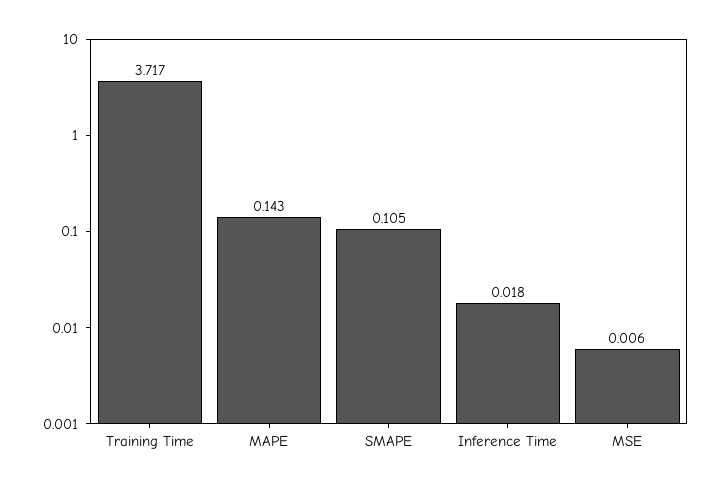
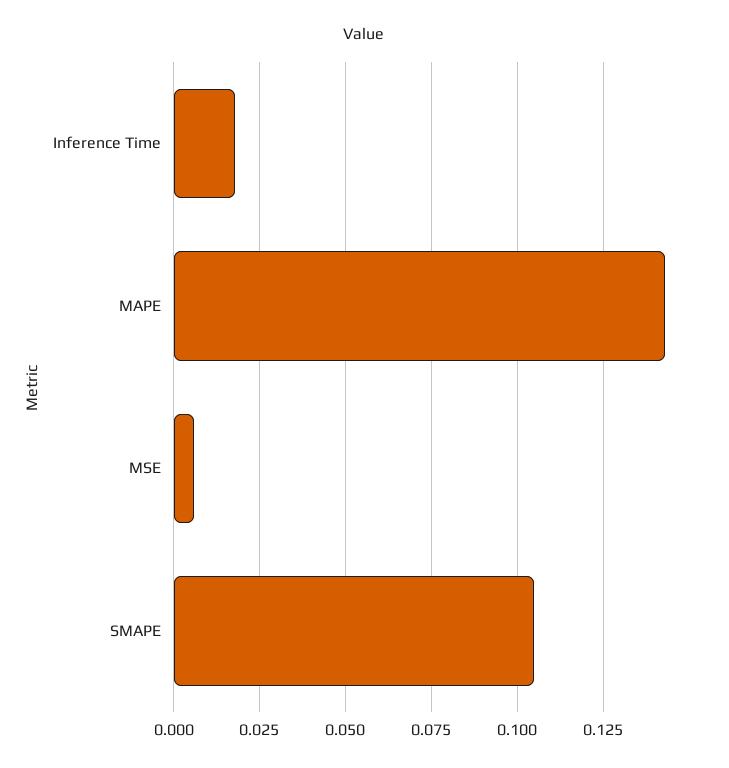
  {
-   "Training Time": 3.717,
    "MAPE": 0.143,
    "SMAPE": 0.105,
    "Inference Time": 0.018,
    "MSE": 0.006
  }

